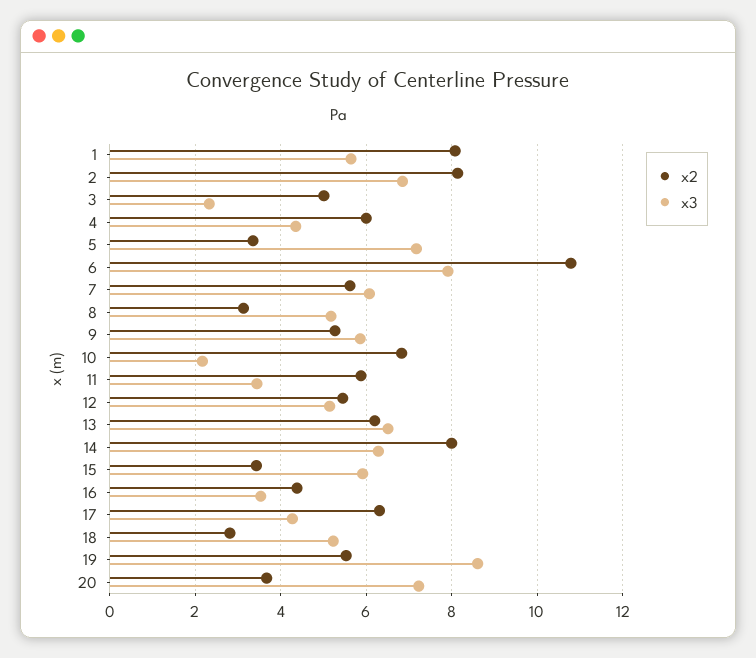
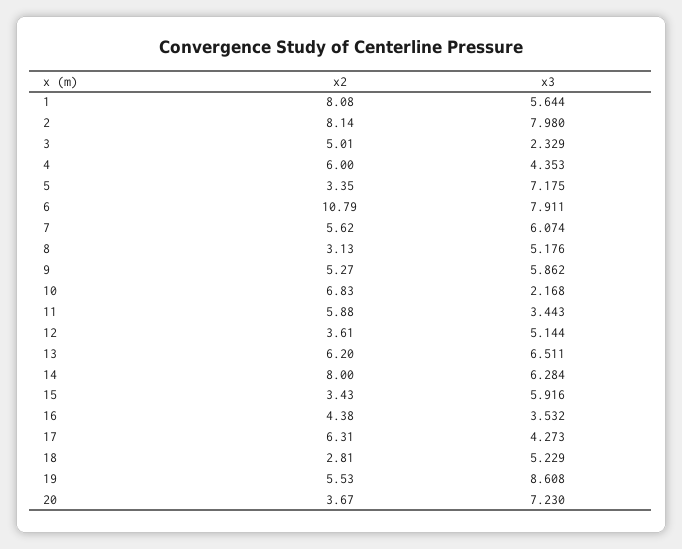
  {
    "x2": {
      "1": 8.08,
      "2": 8.14,
      "3": 5.01,
      "4": 6,
      "5": 3.35,
      "6": 10.79,
      "7": 5.62,
      "8": 3.13,
      "9": 5.27,
      "10": 6.83,
      "11": 5.88,
-     "12": 5.4,
+     "12": 3.61,
      "13": 6.2,
      "14": 8,
      "15": 3.43,
      "16": 4.38,
      "17": 6.31,
      "18": 2.81,
      "19": 5.53,
      "20": 3.67
    },
    "x3": {
      "1": 5.644,
-     "2": 6.8,
+     "2": 7.98,
      "3": 2.329,
      "4": 4.353,
      "5": 7.175,
      "6": 7.911,
      "7": 6.074,
      "8": 5.176,
      "9": 5.862,
      "10": 2.168,
      "11": 3.443,
      "12": 5.144,
      "13": 6.511,
      "14": 6.284,
      "15": 5.916,
      "16": 3.532,
      "17": 4.273,
      "18": 5.229,
      "19": 8.608,
      "20": 7.23
    }
  }

